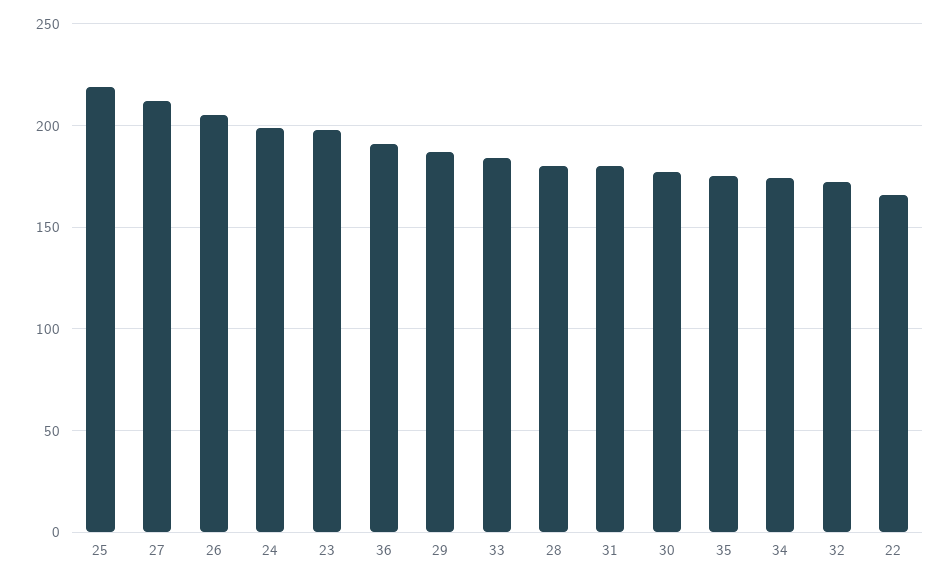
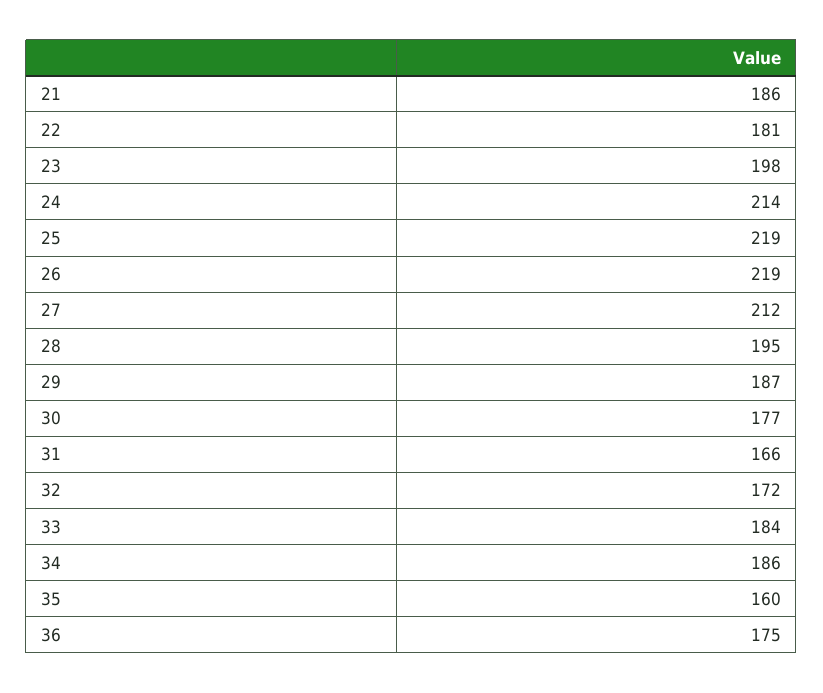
  {
    "25": 219,
    "27": 212,
-   "26": 205,
+   "26": 219,
-   "24": 200,
+   "24": 214,
    "23": 198,
-   "36": 190,
+   "36": 175,
    "29": 187,
    "33": 184,
-   "28": 180,
+   "28": 195,
-   "31": 180,
+   "31": 166,
    "30": 177,
-   "35": 175,
+   "35": 160,
-   "34": 175,
+   "34": 186,
    "32": 172,
-   "22": 165
+   "22": 181,
+   "21": 186
  }

